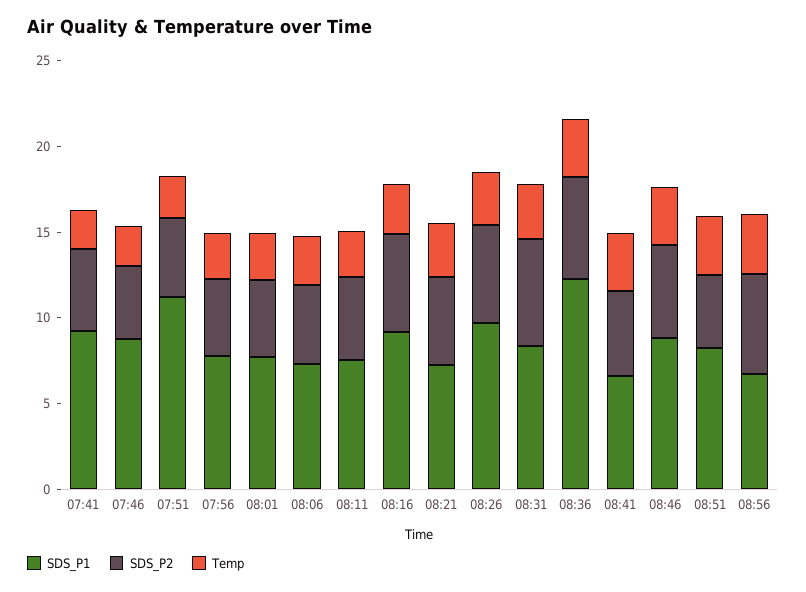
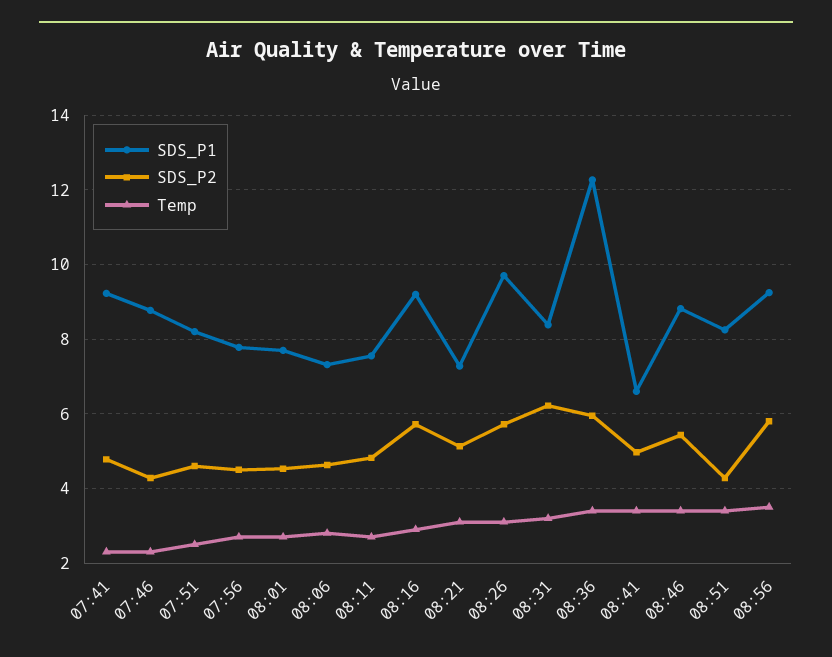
  {
    "SDS_P1": {
      "07:41": 9.2,
      "07:46": 8.8,
-     "07:51": 11,
+     "07:51": 8.2,
      "07:56": 7.8,
      "08:01": 7.8,
      "08:06": 7.4,
      "08:11": 7.6,
      "08:16": 9.2,
      "08:21": 7.2,
      "08:26": 9.8,
      "08:31": 8.4,
      "08:36": 12.2,
      "08:41": 6.6,
      "08:46": 8.8,
      "08:51": 8.2,
-     "08:56": 7
+     "08:56": 9.2
    },
    "SDS_P2": {
      "07:41": 4.8,
      "07:46": 4.2,
      "07:51": 4.6,
      "07:56": 4.6,
      "08:01": 4.6,
      "08:06": 4.6,
      "08:11": 4.8,
      "08:16": 5.8,
      "08:21": 5.2,
      "08:26": 5.8,
      "08:31": 6.2,
      "08:36": 6,
      "08:41": 5,
      "08:46": 5.4,
      "08:51": 4.2,
      "08:56": 5.8
    },
    "Temp": {
      "07:41": 2.4,
      "07:46": 2.4,
      "07:51": 2.6,
      "07:56": 2.8,
      "08:01": 2.8,
      "08:06": 2.8,
      "08:11": 2.8,
      "08:16": 3,
      "08:21": 3.2,
      "08:26": 3.2,
      "08:31": 3.2,
      "08:36": 3.4,
      "08:41": 3.4,
      "08:46": 3.4,
      "08:51": 3.4,
      "08:56": 3.6
    }
  }

